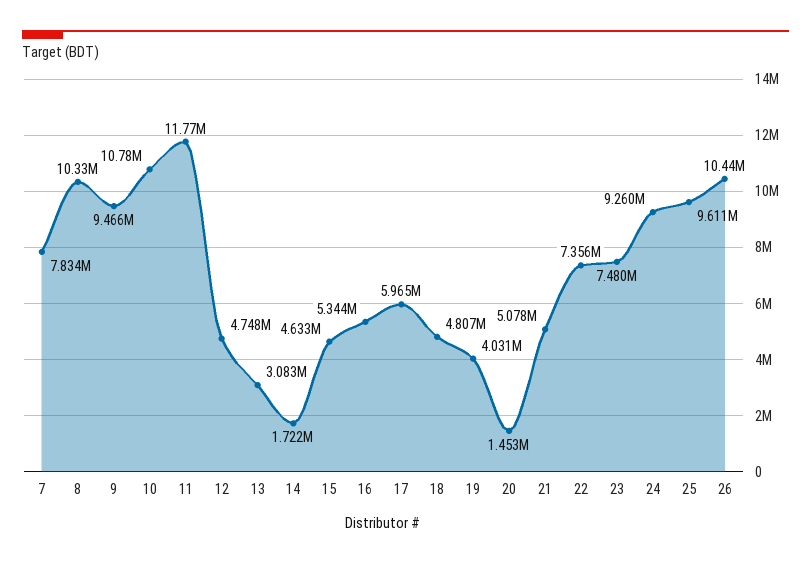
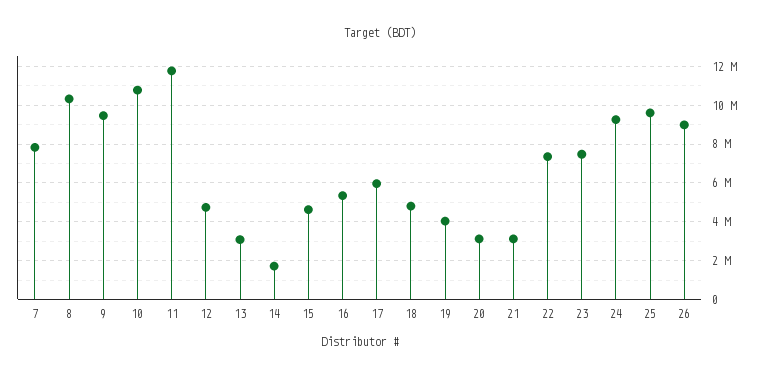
  {
    "7": 7834000,
    "8": 10330000,
    "9": 9466000,
    "10": 10780000,
    "11": 11770000,
    "12": 4748000,
    "13": 3083000,
    "14": 1722000,
    "15": 4633000,
    "16": 5344000,
    "17": 5965000,
    "18": 4807000,
    "19": 4031000,
-   "20": 1453000,
+   "20": 3000000,
-   "21": 5078000,
+   "21": 3000000,
    "22": 7356000,
    "23": 7480000,
    "24": 9260000,
    "25": 9611000,
-   "26": 10440000
+   "26": 9000000
  }

